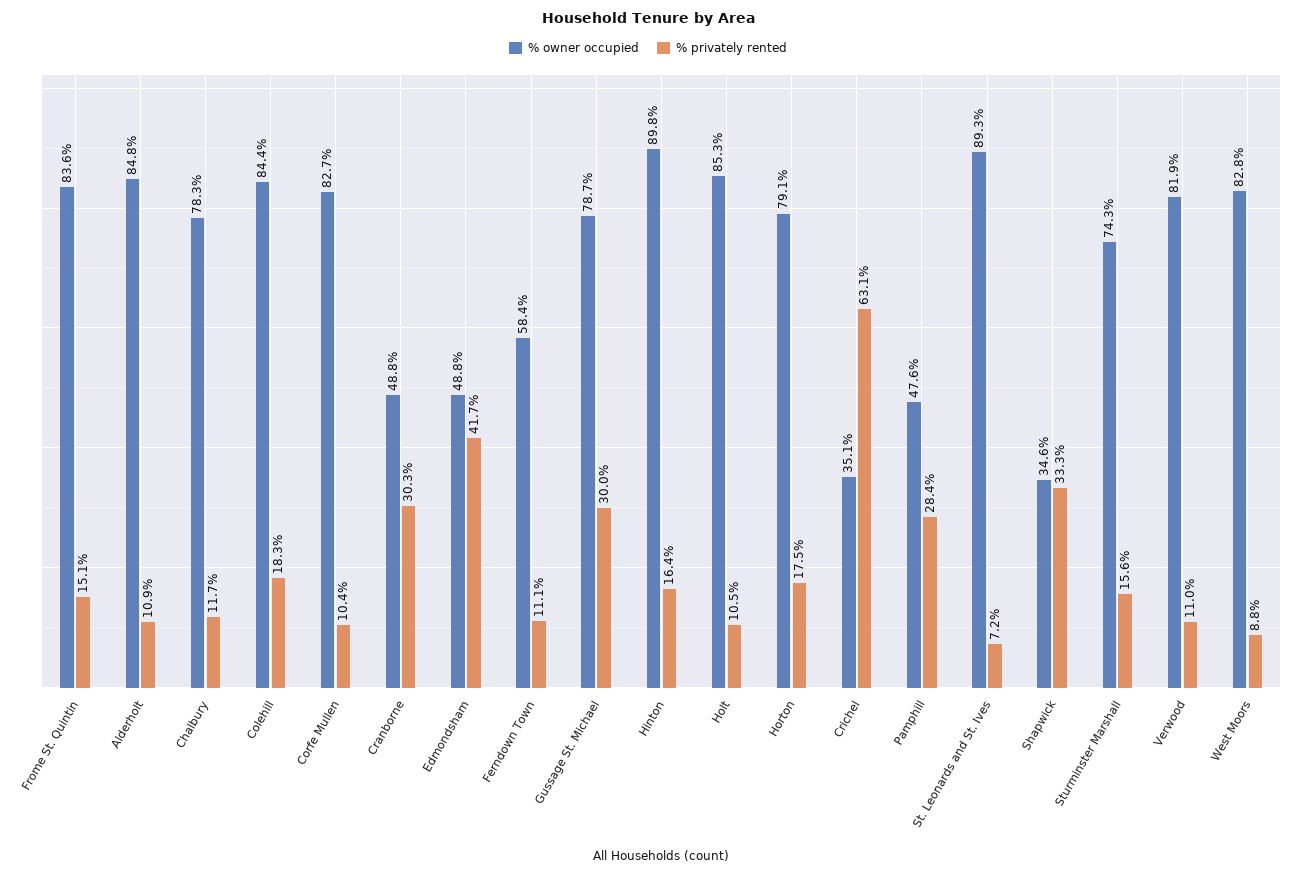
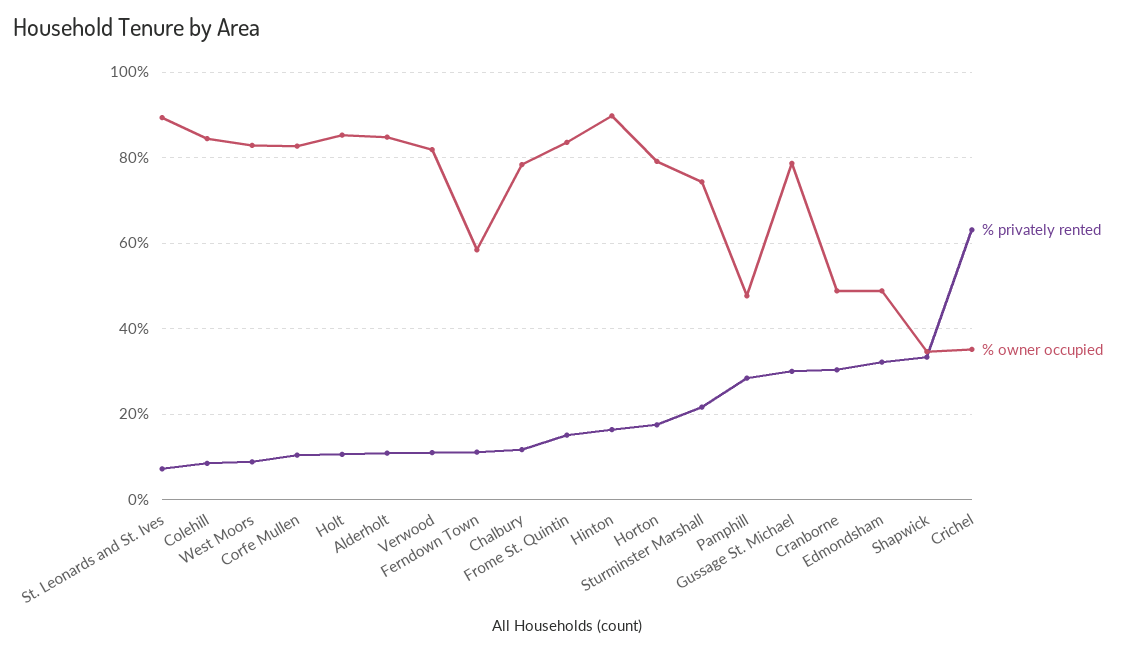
  {
    "% owner occupied": {
      "Frome St. Quintin": 83.6,
      "Alderholt": 84.8,
      "Chalbury": 78.3,
      "Colehill": 84.4,
      "Corfe Mullen": 82.7,
      "Cranborne": 48.8,
      "Edmondsham": 48.8,
      "Ferndown Town": 58.4,
      "Gussage St. Michael": 78.7,
      "Hinton": 89.8,
      "Holt": 85.3,
      "Horton": 79.1,
      "Crichel": 35.1,
      "Pamphill": 47.6,
      "St. Leonards and St. Ives": 89.3,
      "Shapwick": 34.6,
      "Sturminster Marshall": 74.3,
      "Verwood": 81.9,
      "West Moors": 82.8
    },
    "% privately rented": {
      "Frome St. Quintin": 15.1,
      "Alderholt": 10.9,
      "Chalbury": 11.7,
-     "Colehill": 18.3,
+     "Colehill": 8,
      "Corfe Mullen": 10.4,
      "Cranborne": 30.3,
-     "Edmondsham": 41.7,
+     "Edmondsham": 32,
      "Ferndown Town": 11.1,
      "Gussage St. Michael": 30,
      "Hinton": 16.4,
      "Holt": 10.5,
      "Horton": 17.5,
      "Crichel": 63.1,
      "Pamphill": 28.4,
      "St. Leonards and St. Ives": 7.2,
      "Shapwick": 33.3,
-     "Sturminster Marshall": 15.6,
+     "Sturminster Marshall": 22,
      "Verwood": 11,
      "West Moors": 8.8
    }
  }

